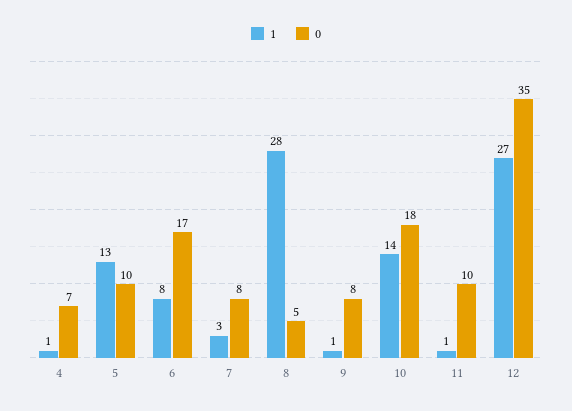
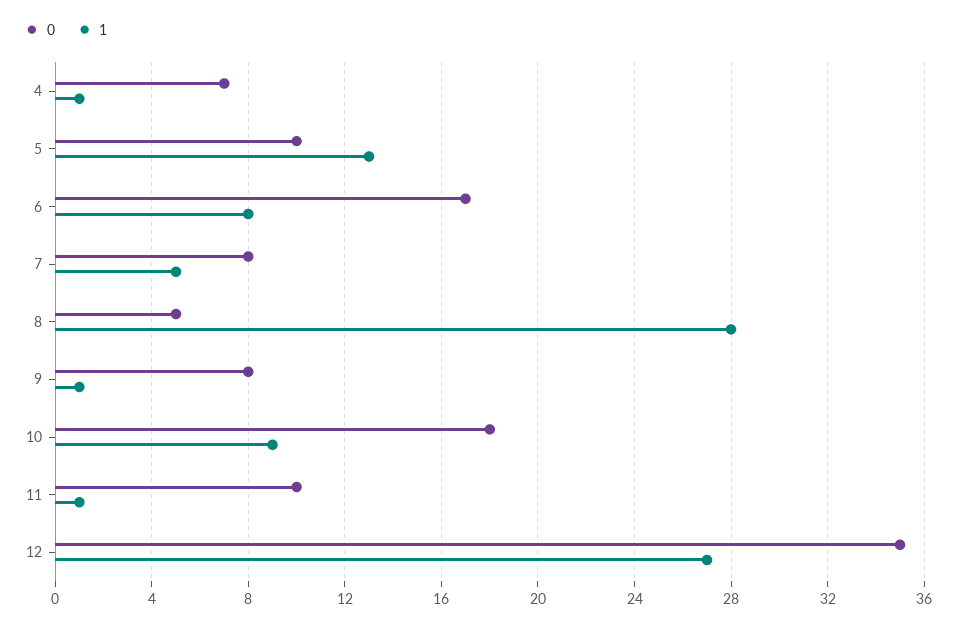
  {
    "1": {
      "4": 1,
      "5": 13,
      "6": 8,
-     "7": 3,
+     "7": 5,
      "8": 28,
      "9": 1,
-     "10": 14,
+     "10": 9,
      "11": 1,
      "12": 27
    },
    "0": {
      "4": 7,
      "5": 10,
      "6": 17,
      "7": 8,
      "8": 5,
      "9": 8,
      "10": 18,
      "11": 10,
      "12": 35
    }
  }

